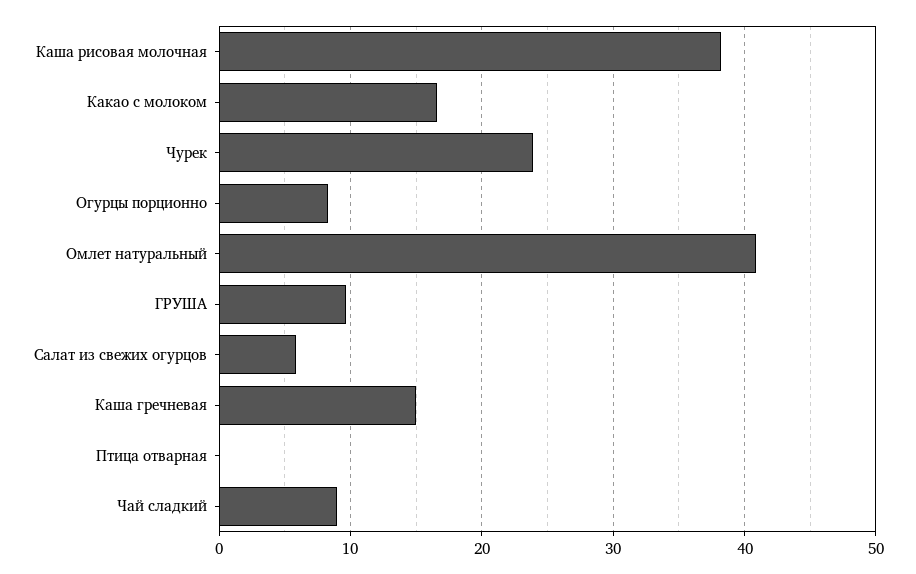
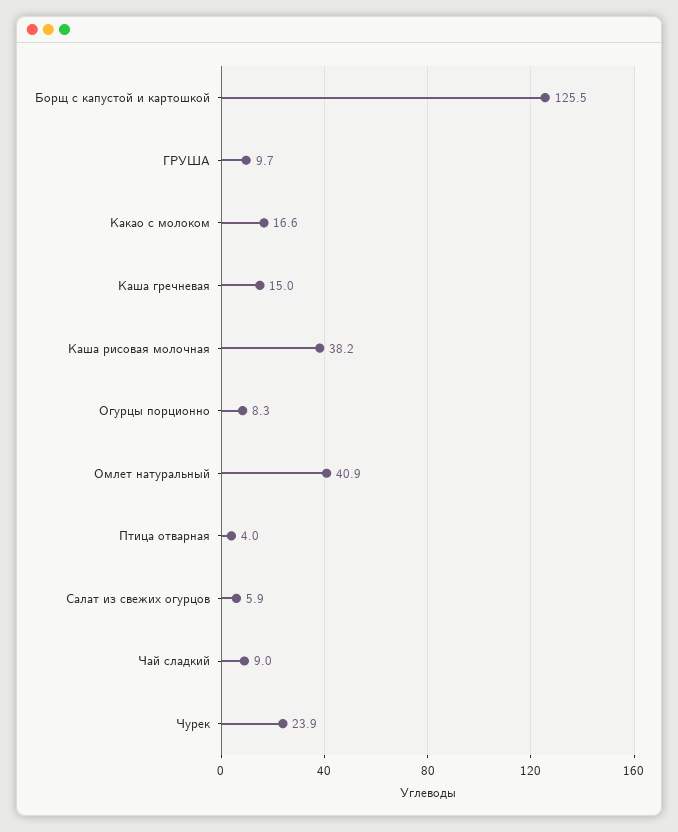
  {
    "Каша рисовая молочная": 38.2,
    "Какао с молоком": 16.6,
    "Чурек": 23.9,
    "Огурцы порционно": 8.3,
    "Омлет натуральный": 40.9,
    "ГРУША": 9.7,
    "Салат из свежих огурцов": 5.9,
    "Каша гречневая": 15,
-   "Птица отварная": 0,
+   "Птица отварная": 4,
-   "Чай сладкий": 9
+   "Чай сладкий": 9,
+   "Борщ с капустой и картошкой": 125.5
  }

